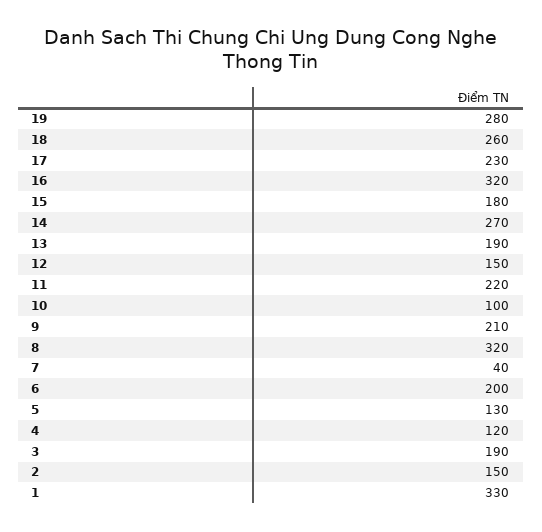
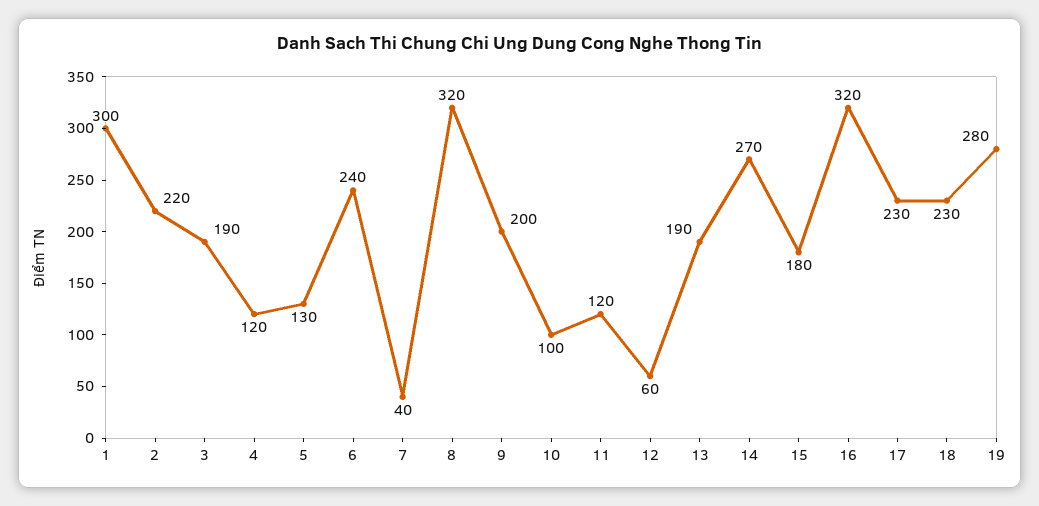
  {
    "19": 280,
-   "18": 260,
+   "18": 230,
    "17": 230,
    "16": 320,
    "15": 180,
    "14": 270,
    "13": 190,
-   "12": 150,
+   "12": 60,
-   "11": 220,
+   "11": 120,
    "10": 100,
-   "9": 210,
+   "9": 200,
    "8": 320,
    "7": 40,
-   "6": 200,
+   "6": 240,
    "5": 130,
    "4": 120,
    "3": 190,
-   "2": 150,
+   "2": 220,
-   "1": 330
+   "1": 300
  }

